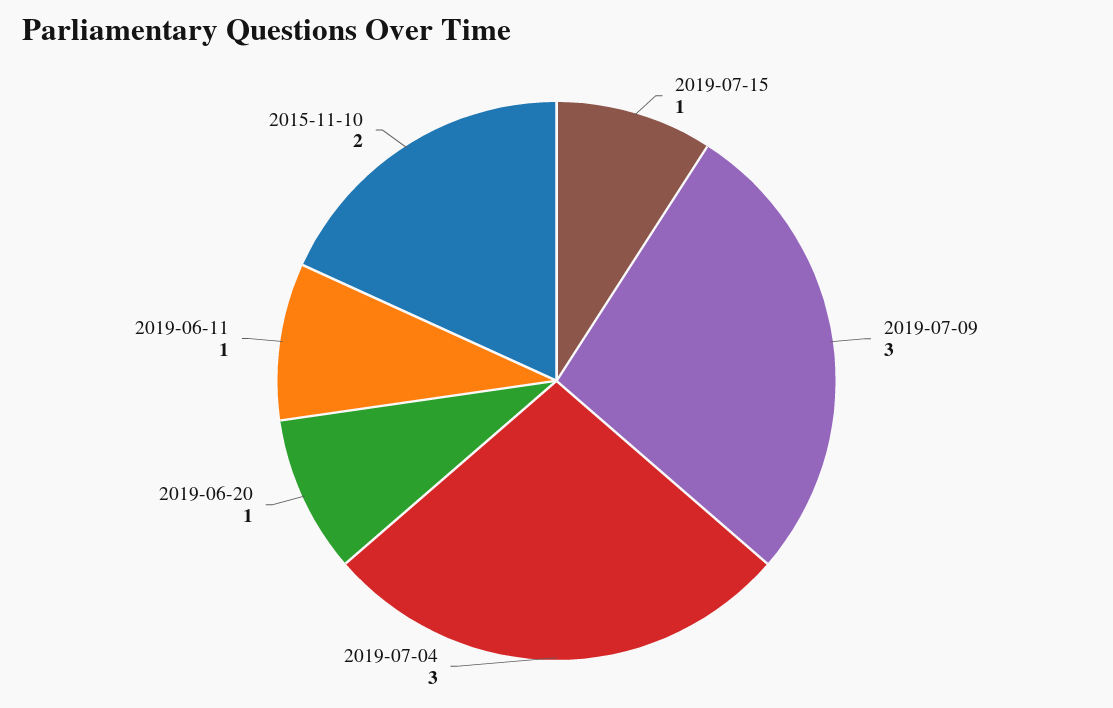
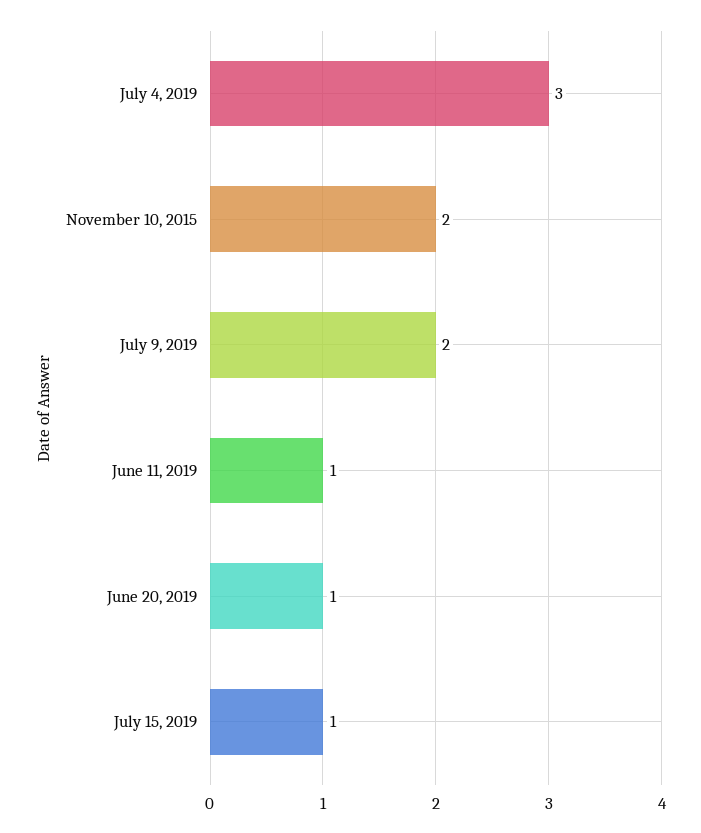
  {
    "2019-07-15": 1,
-   "2019-07-09": 3,
+   "2019-07-09": 2,
    "2019-07-04": 3,
    "2019-06-20": 1,
    "2019-06-11": 1,
    "2015-11-10": 2
  }

